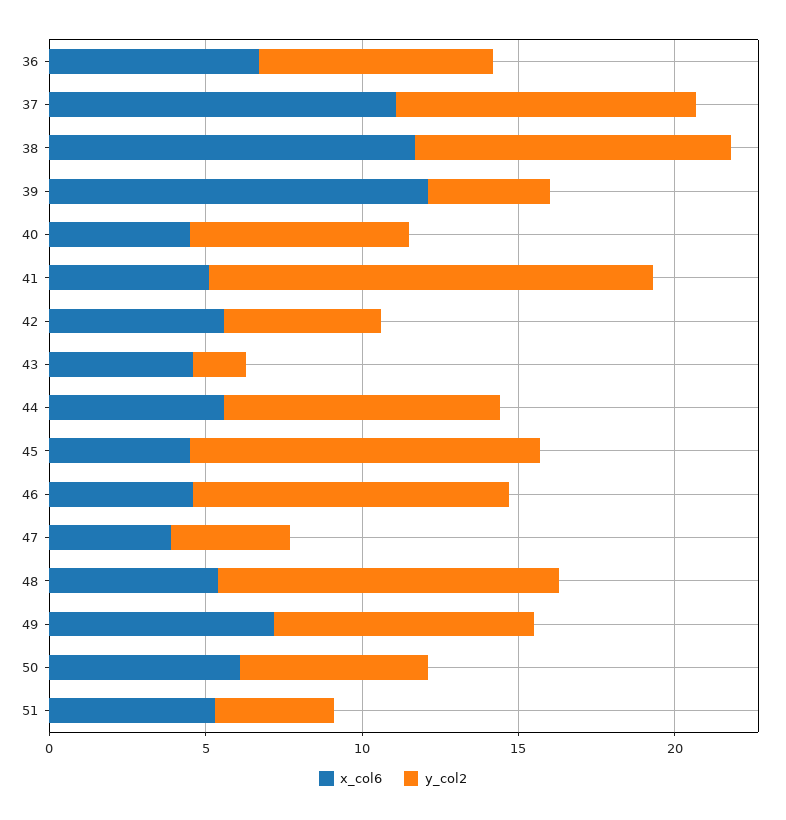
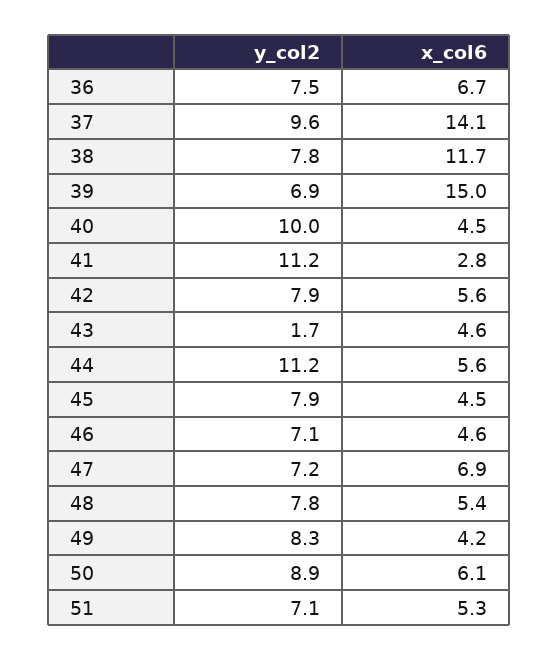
  {
    "x_col6": {
      "36": 6.7,
-     "37": 11,
+     "37": 14.1,
      "38": 11.7,
-     "39": 12,
+     "39": 15,
      "40": 4.5,
-     "41": 5,
+     "41": 2.8,
      "42": 5.6,
      "43": 4.6,
      "44": 5.6,
      "45": 4.5,
      "46": 4.6,
-     "47": 4,
+     "47": 6.9,
      "48": 5.4,
-     "49": 7,
+     "49": 4.2,
      "50": 6.1,
      "51": 5.3
    },
    "y_col2": {
      "36": 7.5,
      "37": 9.6,
-     "38": 10,
+     "38": 7.8,
-     "39": 4,
+     "39": 6.9,
-     "40": 7,
+     "40": 10,
-     "41": 14,
+     "41": 11.2,
-     "42": 5,
+     "42": 7.9,
      "43": 1.7,
-     "44": 9,
+     "44": 11.2,
-     "45": 11,
+     "45": 7.9,
-     "46": 10,
+     "46": 7.1,
-     "47": 4,
+     "47": 7.2,
-     "48": 11,
+     "48": 7.8,
      "49": 8.3,
-     "50": 6,
+     "50": 8.9,
-     "51": 4
+     "51": 7.1
    }
  }

